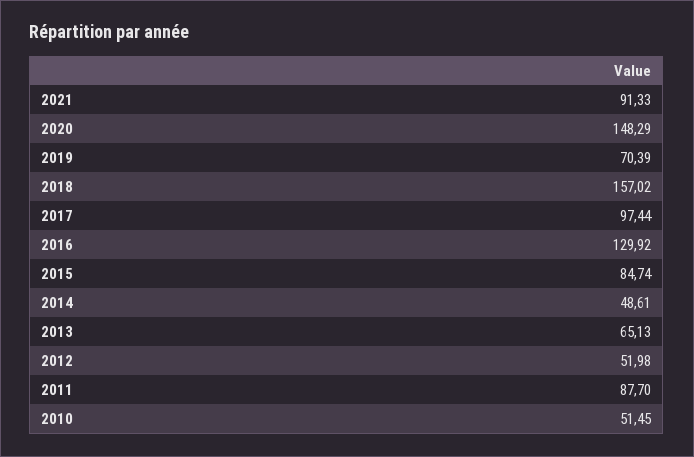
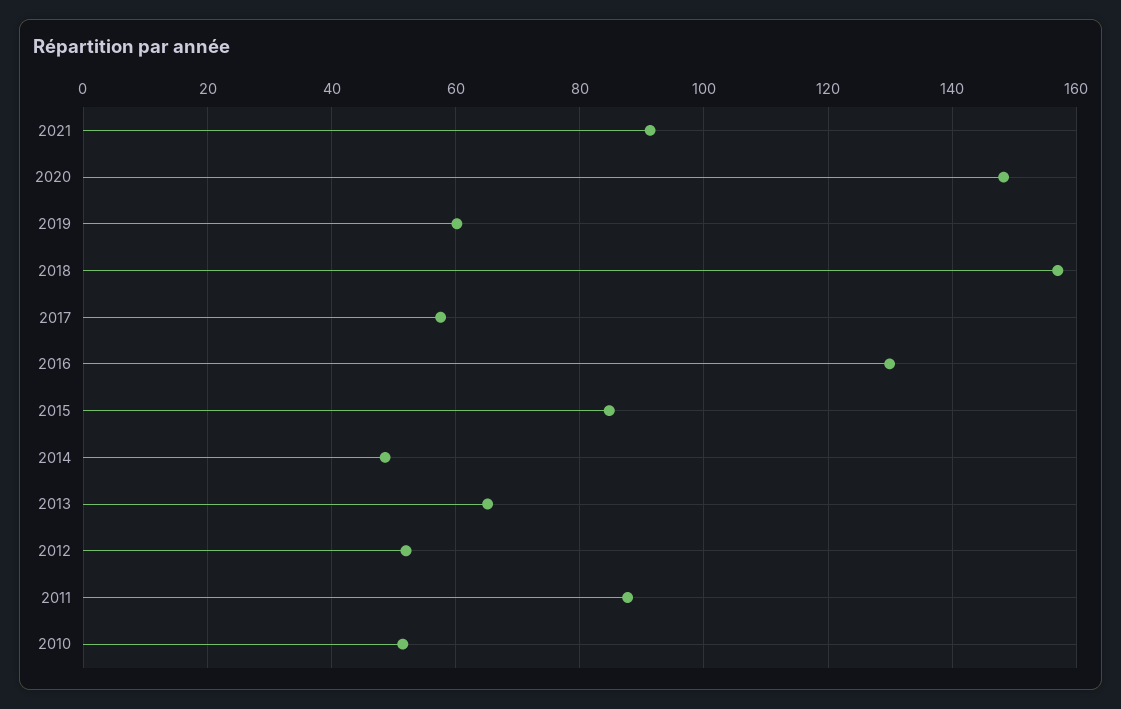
  {
    "2021": 91.33,
    "2020": 148.29,
-   "2019": 70.39,
+   "2019": 60,
    "2018": 157.02,
-   "2017": 97.44,
+   "2017": 58,
    "2016": 129.92,
    "2015": 84.74,
    "2014": 48.61,
    "2013": 65.13,
    "2012": 51.98,
    "2011": 87.7,
    "2010": 51.45
  }

